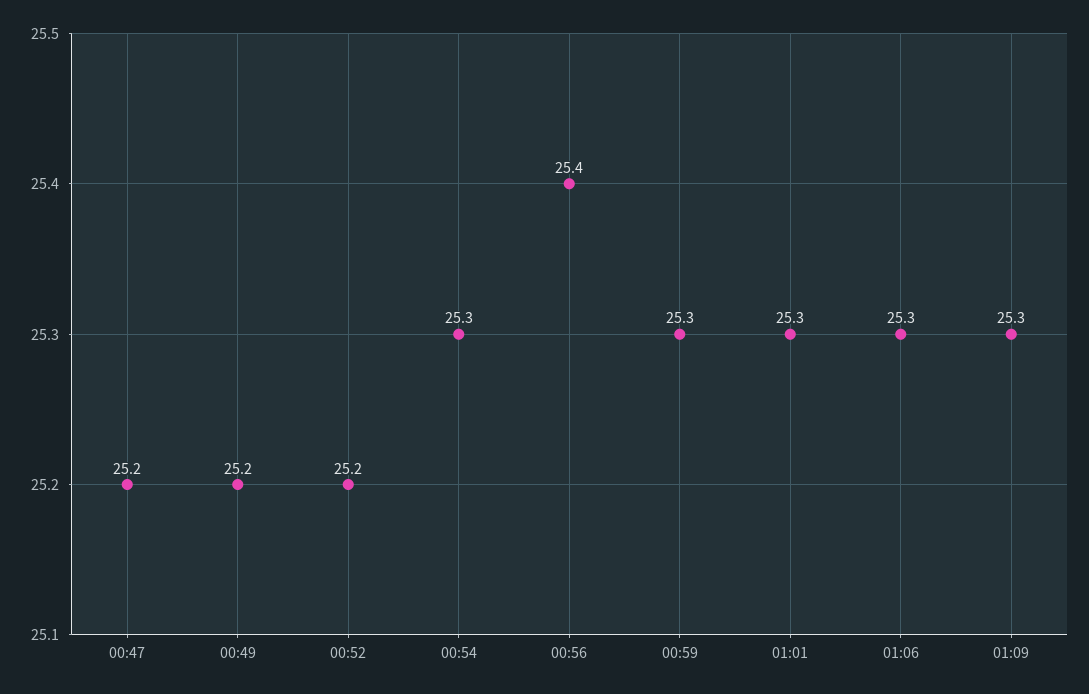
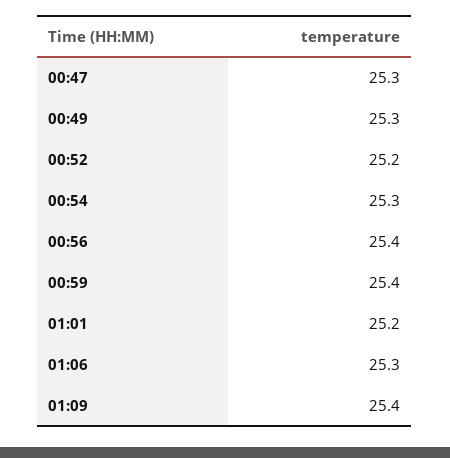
  {
-   "00:47": 25.2,
+   "00:47": 25.3,
-   "00:49": 25.2,
+   "00:49": 25.3,
    "00:52": 25.2,
    "00:54": 25.3,
    "00:56": 25.4,
-   "00:59": 25.3,
+   "00:59": 25.4,
-   "01:01": 25.3,
+   "01:01": 25.2,
    "01:06": 25.3,
-   "01:09": 25.3
+   "01:09": 25.4
  }

